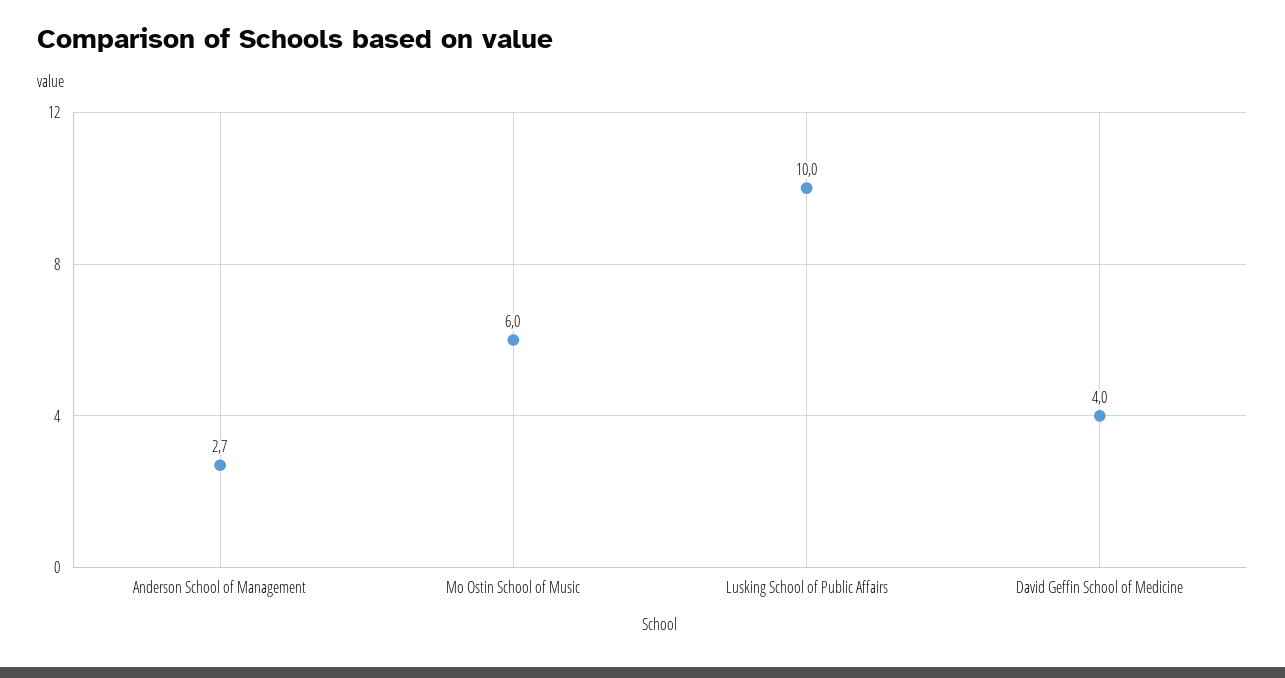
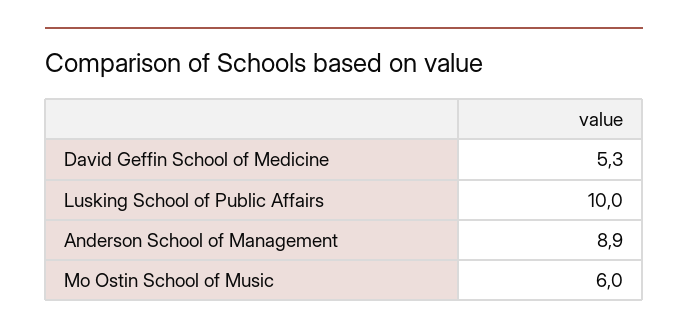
  {
-   "Anderson School of Management": 2.7,
+   "Anderson School of Management": 8.9,
    "Mo Ostin School of Music": 6,
    "Lusking School of Public Affairs": 10,
-   "David Geffin School of Medicine": 4
+   "David Geffin School of Medicine": 5.3
  }

